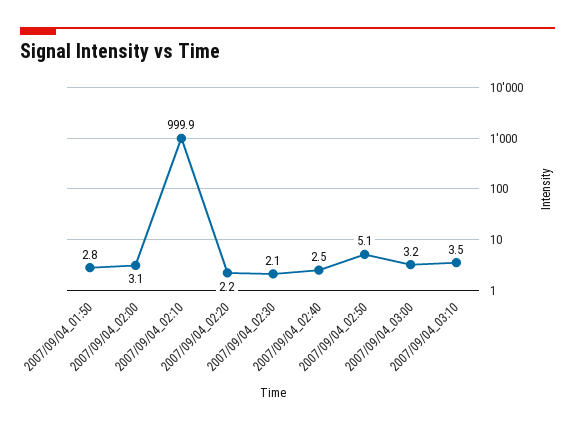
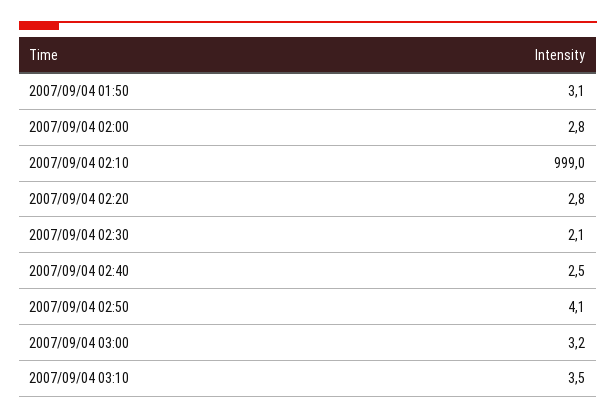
  {
-   "2007/09/04_01:50": 2.8,
+   "2007/09/04_01:50": 3.1,
-   "2007/09/04_02:00": 3.1,
+   "2007/09/04_02:00": 2.8,
-   "2007/09/04_02:10": 999.9,
+   "2007/09/04_02:10": 999,
-   "2007/09/04_02:20": 2.2,
+   "2007/09/04_02:20": 2.8,
    "2007/09/04_02:30": 2.1,
    "2007/09/04_02:40": 2.5,
-   "2007/09/04_02:50": 5.1,
+   "2007/09/04_02:50": 4.1,
    "2007/09/04_03:00": 3.2,
    "2007/09/04_03:10": 3.5
  }

